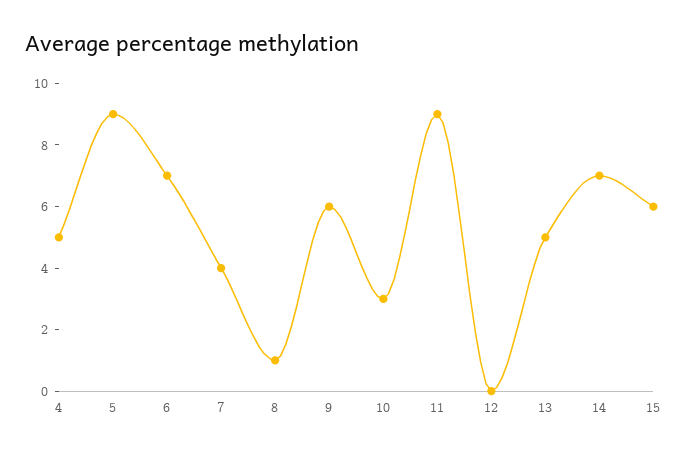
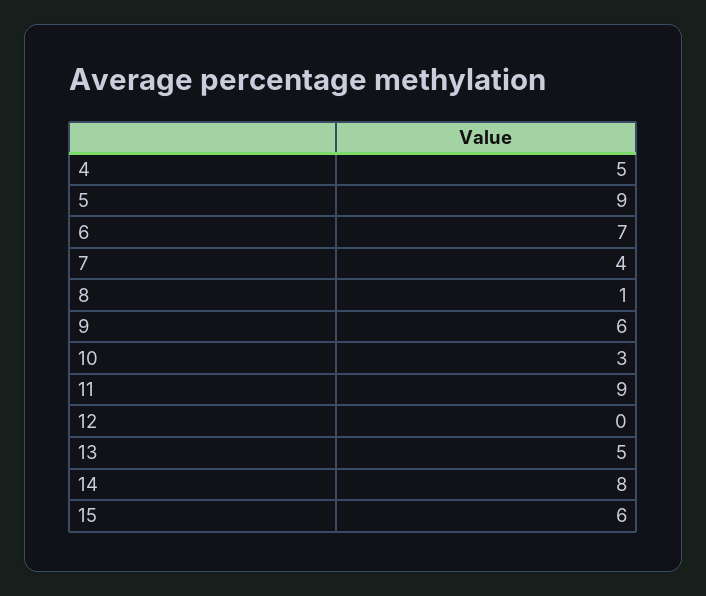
  {
    "4": 5,
    "5": 9,
    "6": 7,
    "7": 4,
    "8": 1,
    "9": 6,
    "10": 3,
    "11": 9,
    "12": 0,
    "13": 5,
-   "14": 7,
+   "14": 8,
    "15": 6
  }

